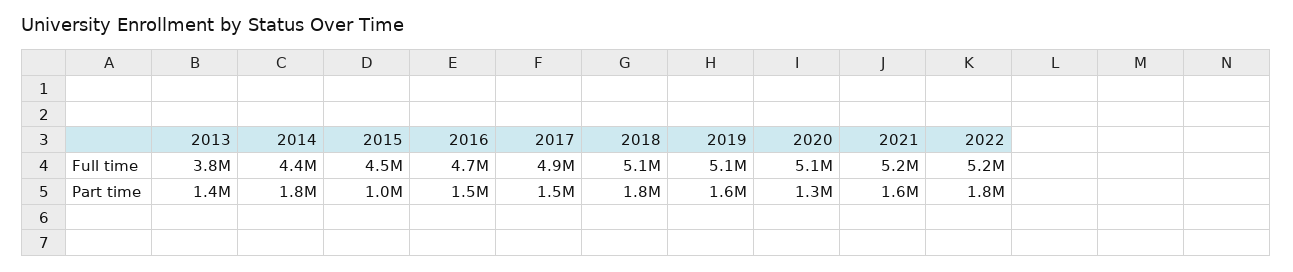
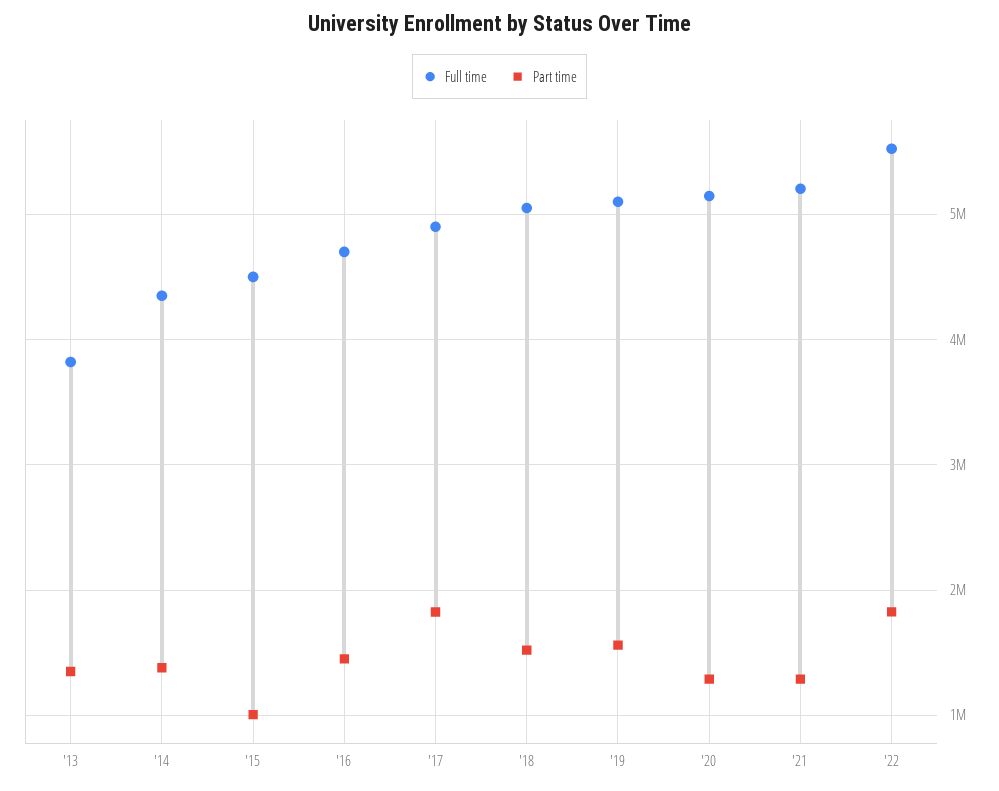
  {
    "Full time": {
      "2013": 3800000,
      "2014": 4400000,
      "2015": 4500000,
      "2016": 4700000,
      "2017": 4900000,
      "2018": 5100000,
      "2019": 5100000,
      "2020": 5100000,
      "2021": 5200000,
-     "2022": 5200000
+     "2022": 5500000
    },
    "Part time": {
      "2013": 1400000,
-     "2014": 1800000,
+     "2014": 1400000,
      "2015": 1000000,
      "2016": 1500000,
-     "2017": 1500000,
+     "2017": 1800000,
-     "2018": 1800000,
+     "2018": 1500000,
      "2019": 1600000,
      "2020": 1300000,
-     "2021": 1600000,
+     "2021": 1300000,
      "2022": 1800000
    }
  }

